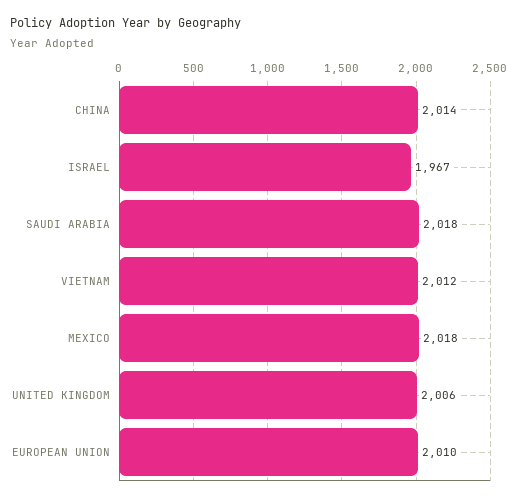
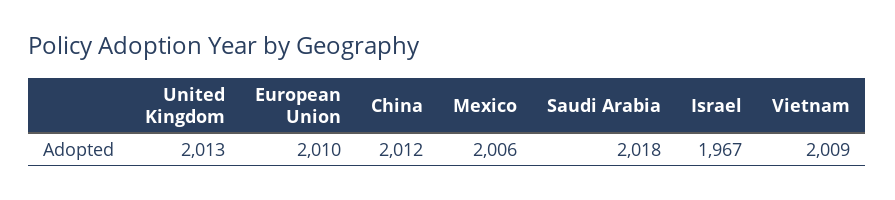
  {
-   "CHINA": 2014,
+   "CHINA": 2012,
    "ISRAEL": 1967,
    "SAUDI ARABIA": 2018,
-   "VIETNAM": 2012,
+   "VIETNAM": 2009,
-   "MEXICO": 2018,
+   "MEXICO": 2006,
-   "UNITED KINGDOM": 2006,
+   "UNITED KINGDOM": 2013,
    "EUROPEAN UNION": 2010
  }

